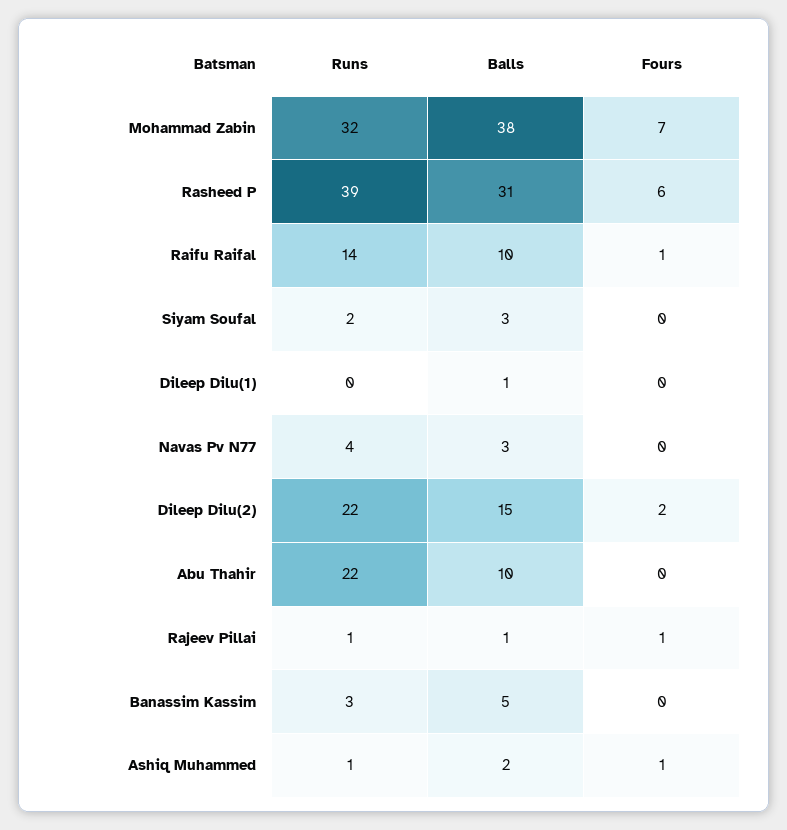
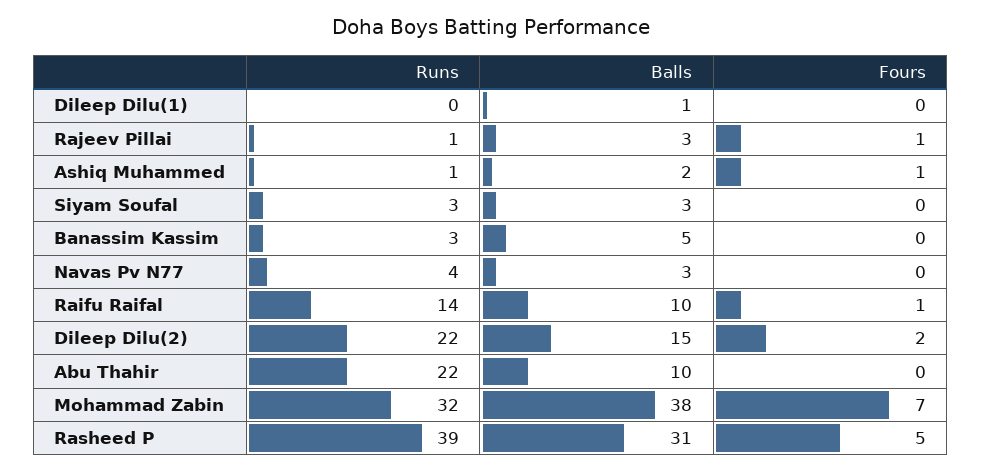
  {
    "Runs": {
      "Mohammad Zabin": 32,
      "Rasheed P": 39,
      "Raifu Raifal": 14,
-     "Siyam Soufal": 2,
+     "Siyam Soufal": 3,
      "Dileep Dilu(1)": 0,
      "Navas Pv N77": 4,
      "Dileep Dilu(2)": 22,
      "Abu Thahir": 22,
      "Rajeev Pillai": 1,
      "Banassim Kassim": 3,
      "Ashiq Muhammed": 1
    },
    "Balls": {
      "Mohammad Zabin": 38,
      "Rasheed P": 31,
      "Raifu Raifal": 10,
      "Siyam Soufal": 3,
      "Dileep Dilu(1)": 1,
      "Navas Pv N77": 3,
      "Dileep Dilu(2)": 15,
      "Abu Thahir": 10,
-     "Rajeev Pillai": 1,
+     "Rajeev Pillai": 3,
      "Banassim Kassim": 5,
      "Ashiq Muhammed": 2
    },
    "Fours": {
      "Mohammad Zabin": 7,
-     "Rasheed P": 6,
+     "Rasheed P": 5,
      "Raifu Raifal": 1,
      "Siyam Soufal": 0,
      "Dileep Dilu(1)": 0,
      "Navas Pv N77": 0,
      "Dileep Dilu(2)": 2,
      "Abu Thahir": 0,
      "Rajeev Pillai": 1,
      "Banassim Kassim": 0,
      "Ashiq Muhammed": 1
    }
  }

